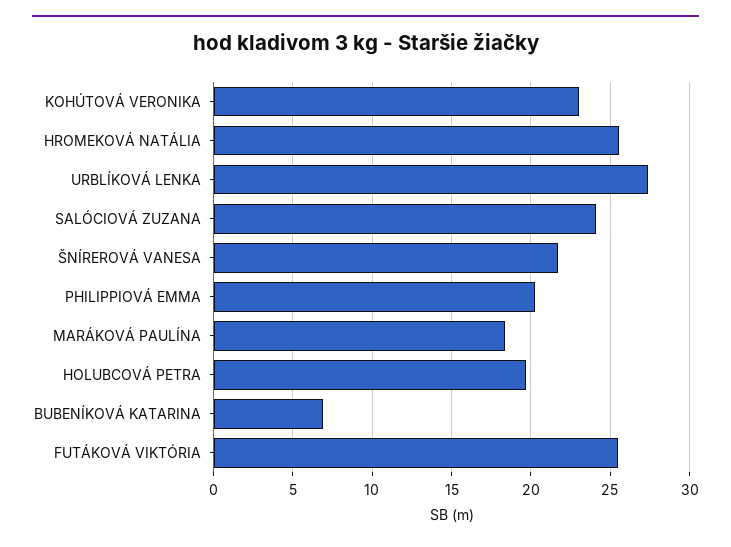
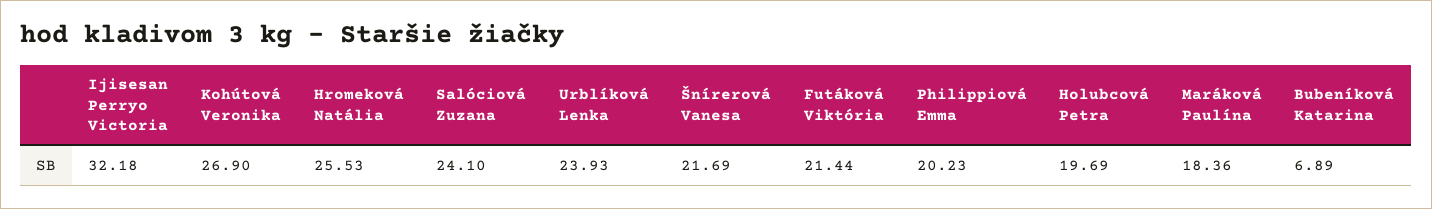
  {
-   "KOHÚTOVÁ VERONIKA": 23,
+   "KOHÚTOVÁ VERONIKA": 26.9,
    "HROMEKOVÁ NATÁLIA": 25.53,
-   "URBLÍKOVÁ LENKA": 27.5,
+   "URBLÍKOVÁ LENKA": 23.93,
    "SALÓCIOVÁ ZUZANA": 24.1,
    "ŠNÍREROVÁ VANESA": 21.69,
    "PHILIPPIOVÁ EMMA": 20.23,
    "MARÁKOVÁ PAULÍNA": 18.36,
    "HOLUBCOVÁ PETRA": 19.69,
    "BUBENÍKOVÁ KATARINA": 6.89,
-   "FUTÁKOVÁ VIKTÓRIA": 25.5
+   "FUTÁKOVÁ VIKTÓRIA": 21.44,
+   "Ijisesan Perryo Victoria": 32.18
  }

